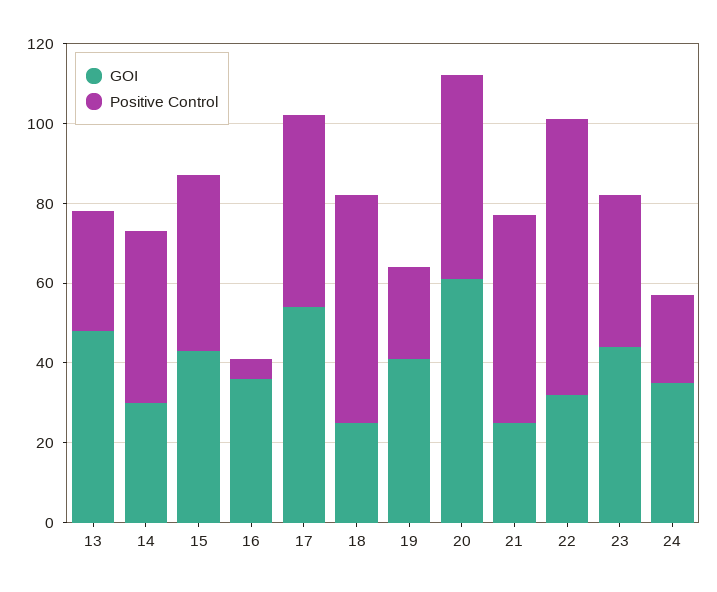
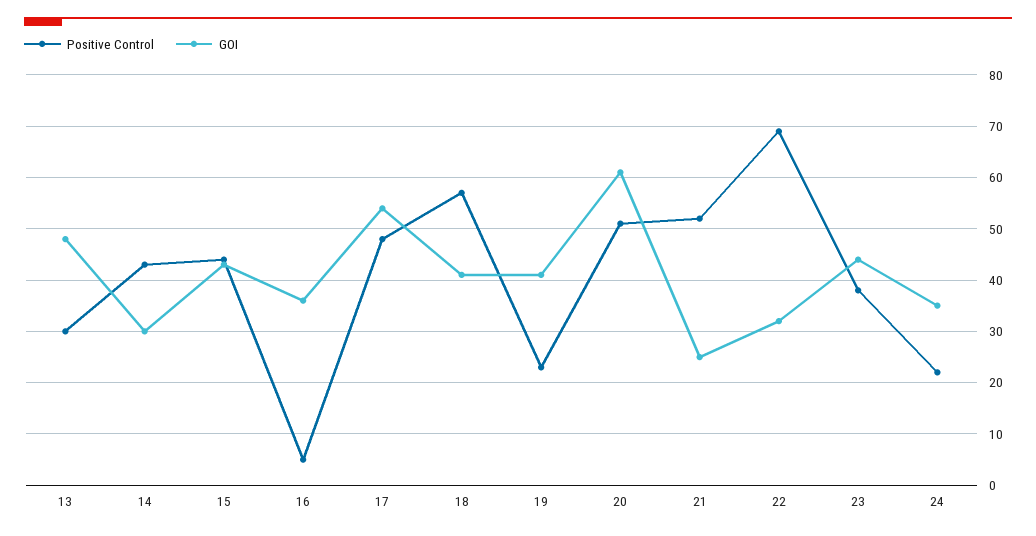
  {
    "GOI": {
      "13": 50,
      "14": 30,
      "15": 45,
      "16": 35,
      "17": 55,
-     "18": 25,
+     "18": 40,
      "19": 40,
      "20": 60,
      "21": 25,
      "22": 30,
      "23": 45,
      "24": 35
    },
    "Positive Control": {
      "13": 30,
      "14": 45,
      "15": 45,
      "16": 5,
      "17": 50,
      "18": 55,
      "19": 25,
      "20": 50,
      "21": 50,
      "22": 70,
      "23": 40,
      "24": 20
    }
  }

